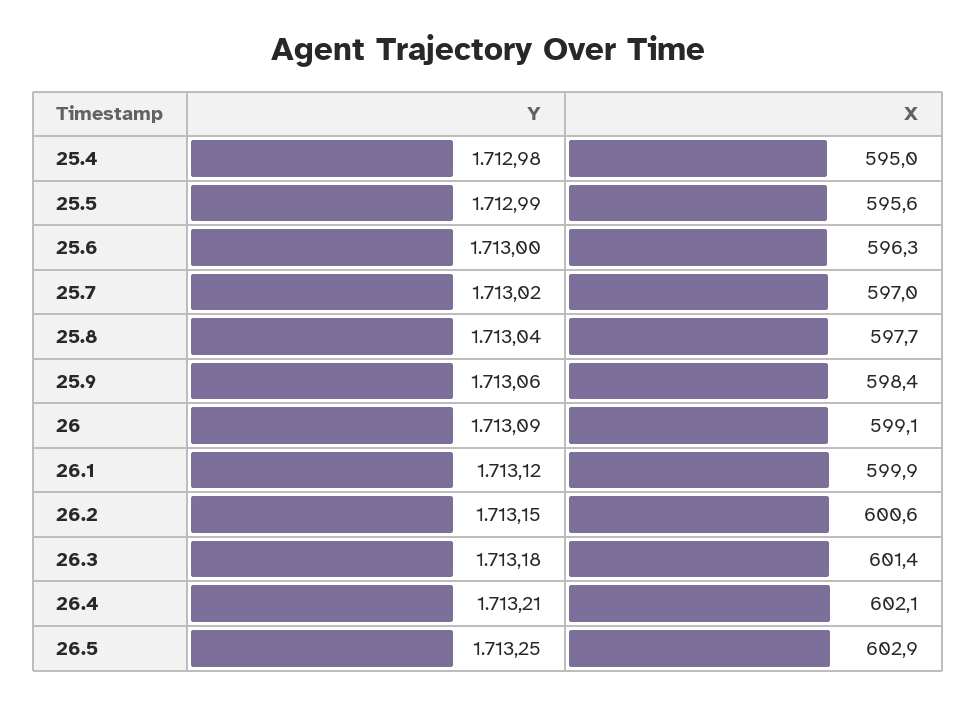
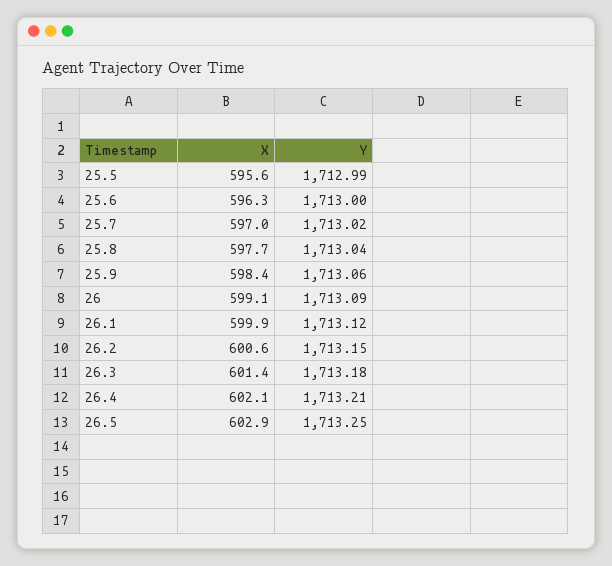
  {
    "Y": {
-     "25.4": 1712.98,
      "25.5": 1712.99,
      "25.6": 1713,
      "25.7": 1713.02,
      "25.8": 1713.04,
      "25.9": 1713.06,
      "26": 1713.09,
      "26.1": 1713.12,
      "26.2": 1713.15,
      "26.3": 1713.18,
      "26.4": 1713.21,
      "26.5": 1713.25
    },
    "X": {
-     "25.4": 595,
      "25.5": 595.6,
      "25.6": 596.3,
      "25.7": 597,
      "25.8": 597.7,
      "25.9": 598.4,
      "26": 599.1,
      "26.1": 599.9,
      "26.2": 600.6,
      "26.3": 601.4,
      "26.4": 602.1,
      "26.5": 602.9
    }
  }

